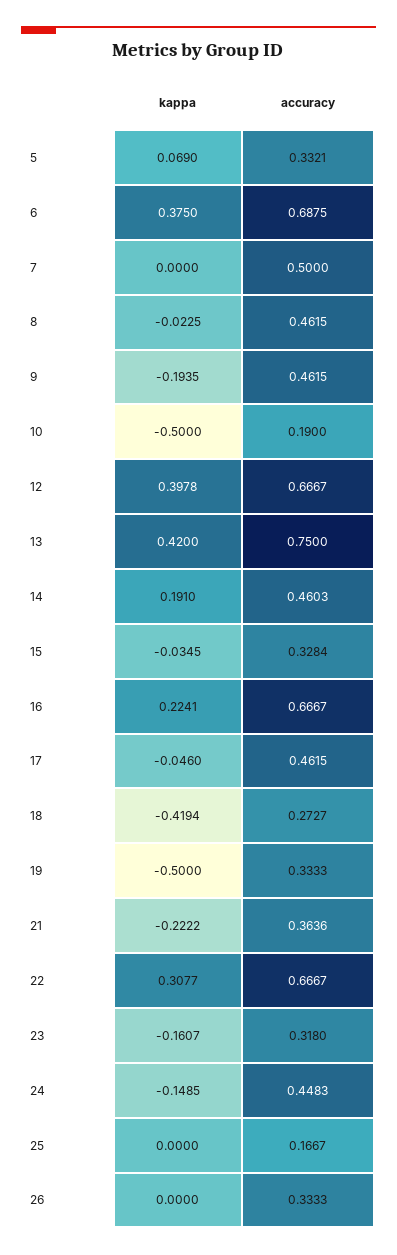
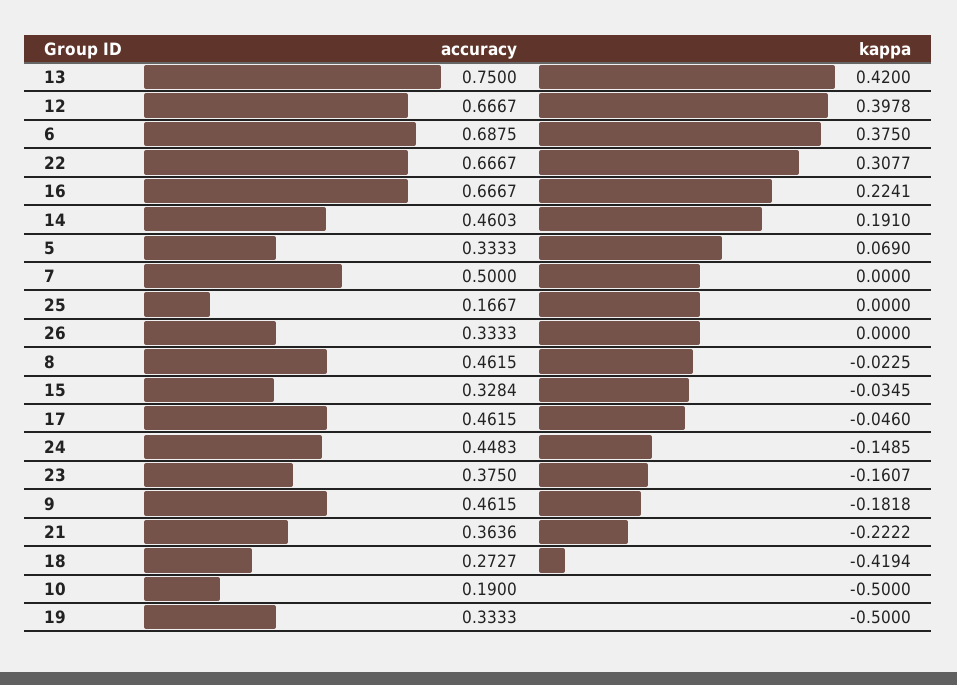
  {
    "kappa": {
      "5": 0.069,
      "6": 0.375,
      "7": 0,
      "8": -0.0225,
-     "9": -0.1935,
+     "9": -0.1818,
      "10": -0.5,
      "12": 0.3978,
      "13": 0.42,
      "14": 0.191,
      "15": -0.0345,
      "16": 0.2241,
      "17": -0.046,
      "18": -0.4194,
      "19": -0.5,
      "21": -0.2222,
      "22": 0.3077,
      "23": -0.1607,
      "24": -0.1485,
      "25": 0,
      "26": 0
    },
    "accuracy": {
-     "5": 0.3321,
+     "5": 0.3333,
      "6": 0.6875,
      "7": 0.5,
      "8": 0.4615,
      "9": 0.4615,
      "10": 0.19,
      "12": 0.6667,
      "13": 0.75,
      "14": 0.4603,
      "15": 0.3284,
      "16": 0.6667,
      "17": 0.4615,
      "18": 0.2727,
      "19": 0.3333,
      "21": 0.3636,
      "22": 0.6667,
-     "23": 0.318,
+     "23": 0.375,
      "24": 0.4483,
      "25": 0.1667,
      "26": 0.3333
    }
  }

